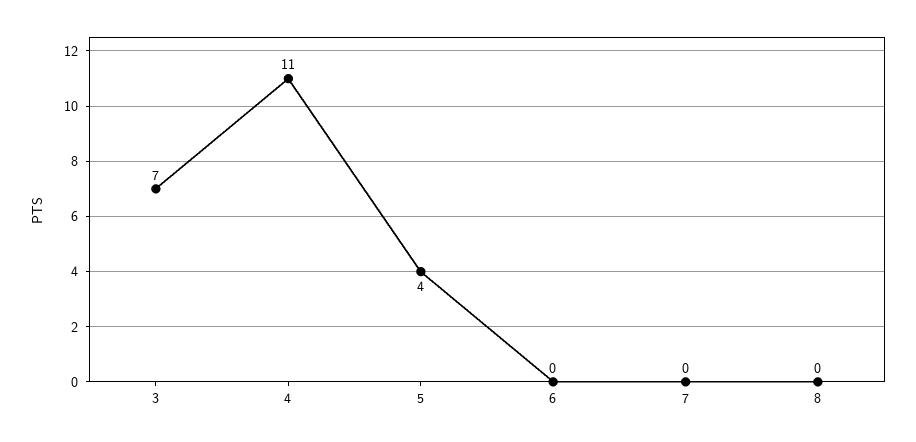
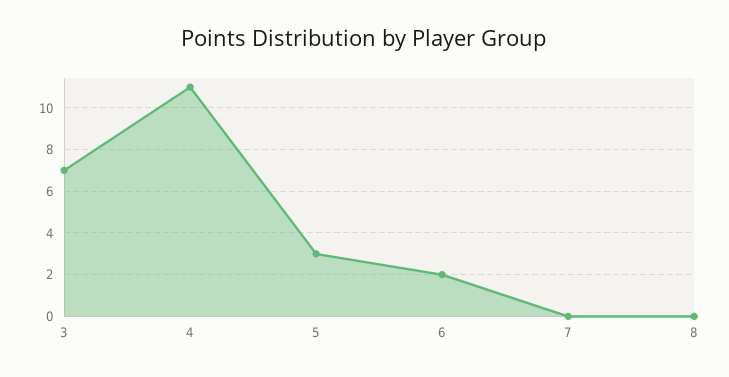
  {
    "3": 7,
    "4": 11,
-   "5": 4,
+   "5": 3,
-   "6": 0,
+   "6": 2,
    "7": 0,
    "8": 0
  }

